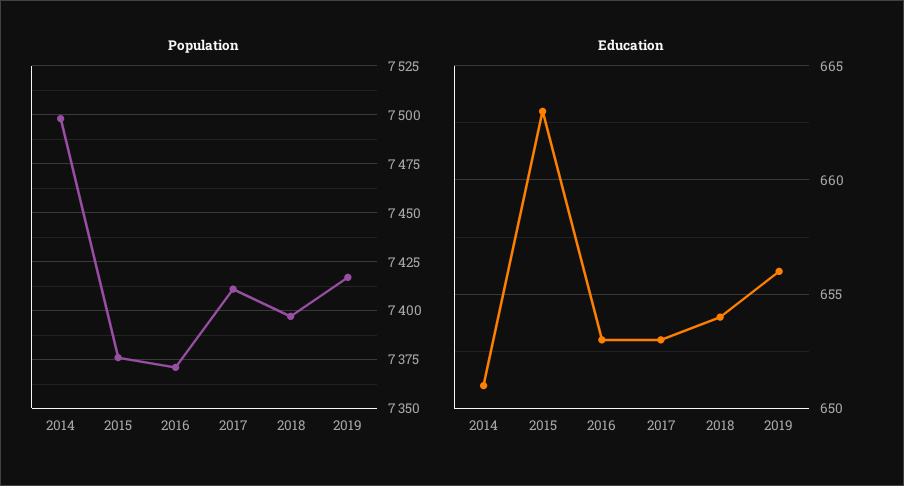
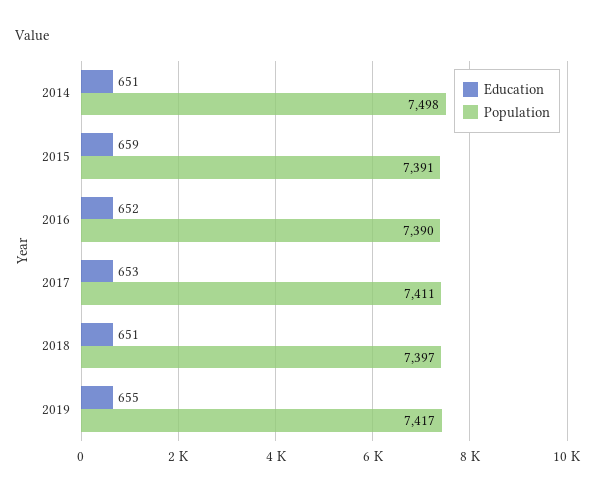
  {
    "Population": {
      "2014": 7498,
-     "2015": 7375,
+     "2015": 7391,
-     "2016": 7370,
+     "2016": 7390,
      "2017": 7411,
      "2018": 7397,
      "2019": 7417
    },
    "Education": {
      "2014": 651,
-     "2015": 663,
+     "2015": 659,
-     "2016": 653,
+     "2016": 652,
      "2017": 653,
-     "2018": 654,
+     "2018": 651,
-     "2019": 656
+     "2019": 655
    }
  }

